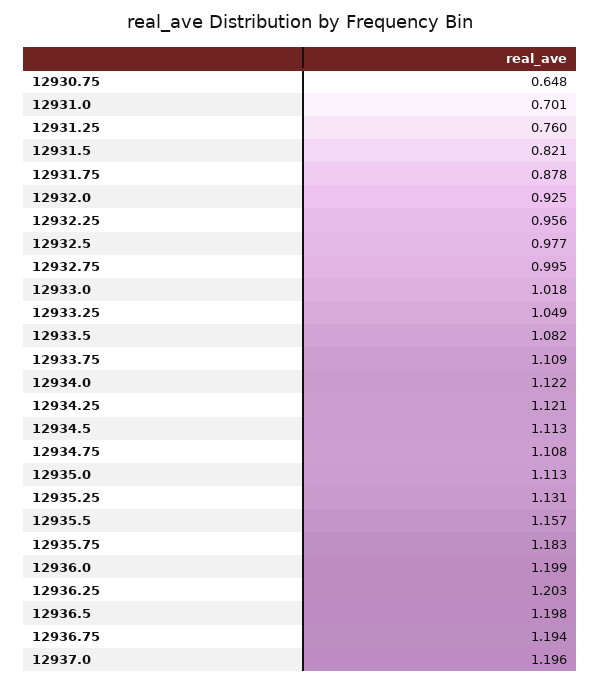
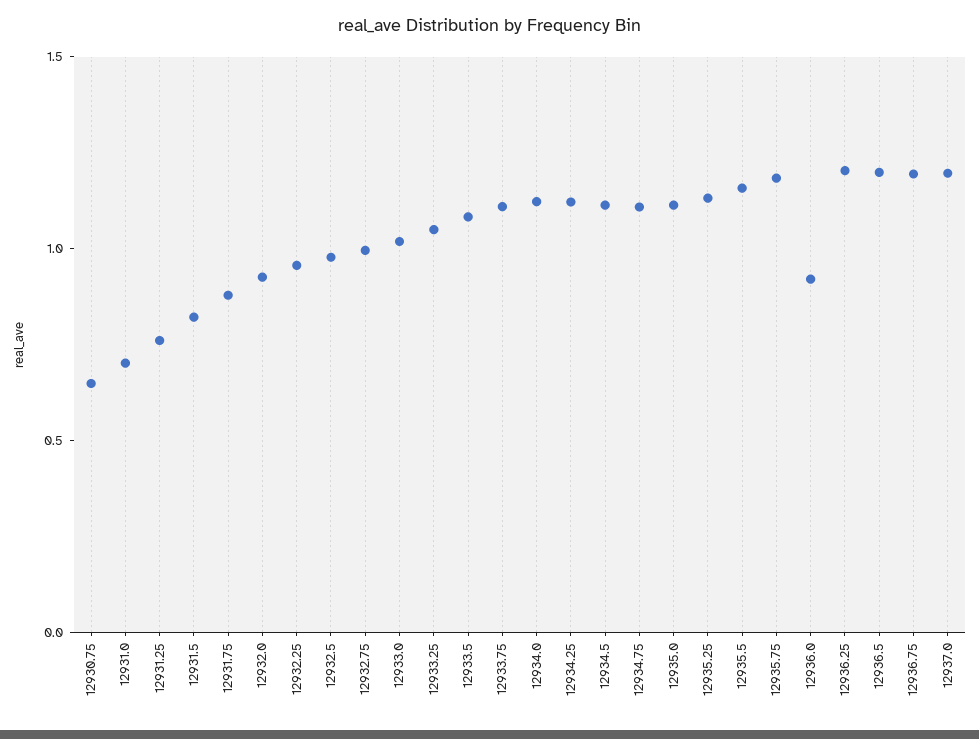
  {
    "12930.75": 0.648,
    "12931.0": 0.701,
    "12931.25": 0.76,
    "12931.5": 0.821,
    "12931.75": 0.878,
    "12932.0": 0.925,
    "12932.25": 0.956,
    "12932.5": 0.977,
    "12932.75": 0.995,
    "12933.0": 1.018,
    "12933.25": 1.049,
    "12933.5": 1.082,
    "12933.75": 1.109,
    "12934.0": 1.122,
    "12934.25": 1.121,
    "12934.5": 1.113,
    "12934.75": 1.108,
    "12935.0": 1.113,
    "12935.25": 1.131,
    "12935.5": 1.157,
    "12935.75": 1.183,
-   "12936.0": 1.199,
+   "12936.0": 0.9,
    "12936.25": 1.203,
    "12936.5": 1.198,
    "12936.75": 1.194,
    "12937.0": 1.196
  }

